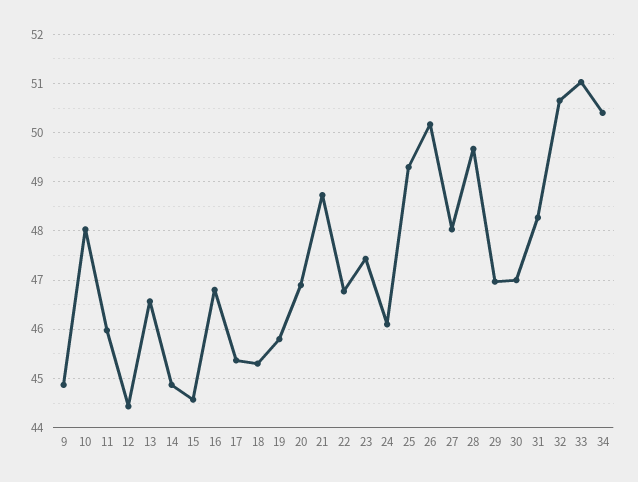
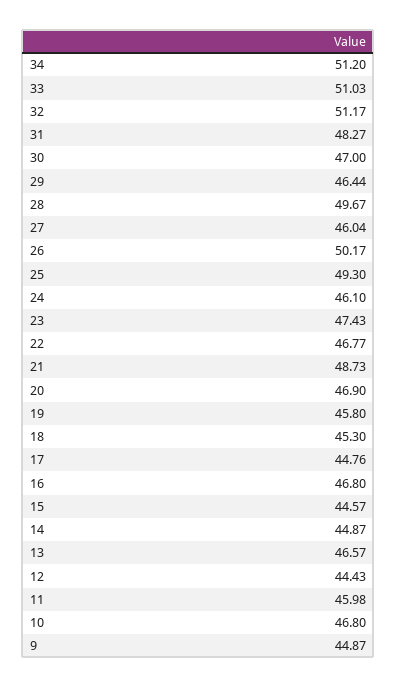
  {
    "9": 44.87,
-   "10": 48,
+   "10": 46.8,
    "11": 45.98,
    "12": 44.43,
    "13": 46.57,
    "14": 44.87,
    "15": 44.57,
    "16": 46.8,
-   "17": 45.4,
+   "17": 44.76,
    "18": 45.3,
    "19": 45.8,
    "20": 46.9,
    "21": 48.73,
    "22": 46.77,
    "23": 47.43,
    "24": 46.1,
    "25": 49.3,
    "26": 50.17,
-   "27": 48,
+   "27": 46.04,
    "28": 49.67,
-   "29": 47,
+   "29": 46.44,
    "30": 47,
    "31": 48.27,
-   "32": 50.6,
+   "32": 51.17,
    "33": 51.03,
-   "34": 50.4
+   "34": 51.2
  }

